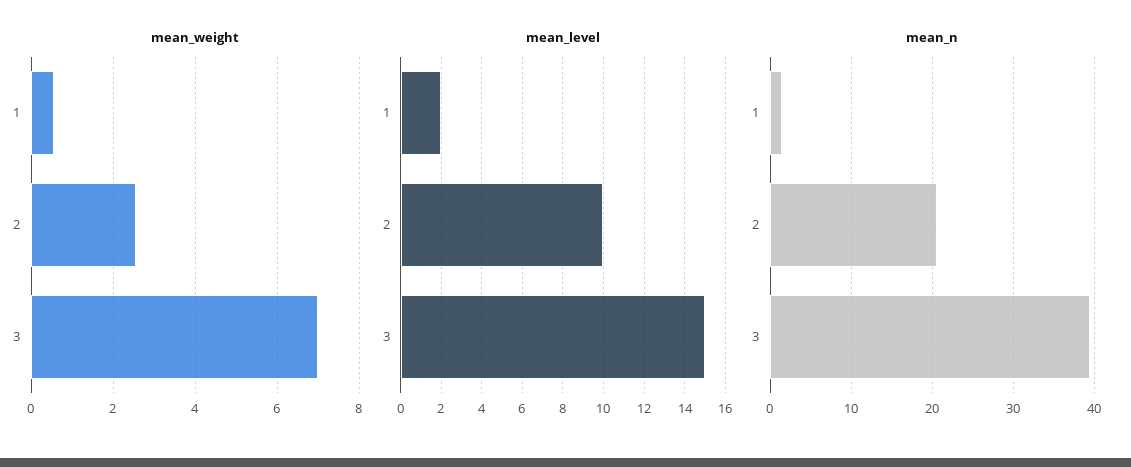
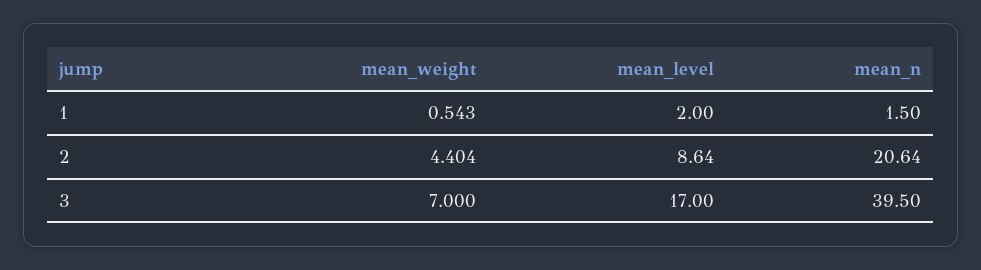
  {
    "mean_weight": {
      "1": 0.543,
-     "2": 2.6,
+     "2": 4.404,
      "3": 7
    },
    "mean_level": {
      "1": 2,
-     "2": 10,
+     "2": 8.64,
-     "3": 15
+     "3": 17
    },
    "mean_n": {
      "1": 1.5,
      "2": 20.64,
      "3": 39.5
    }
  }

